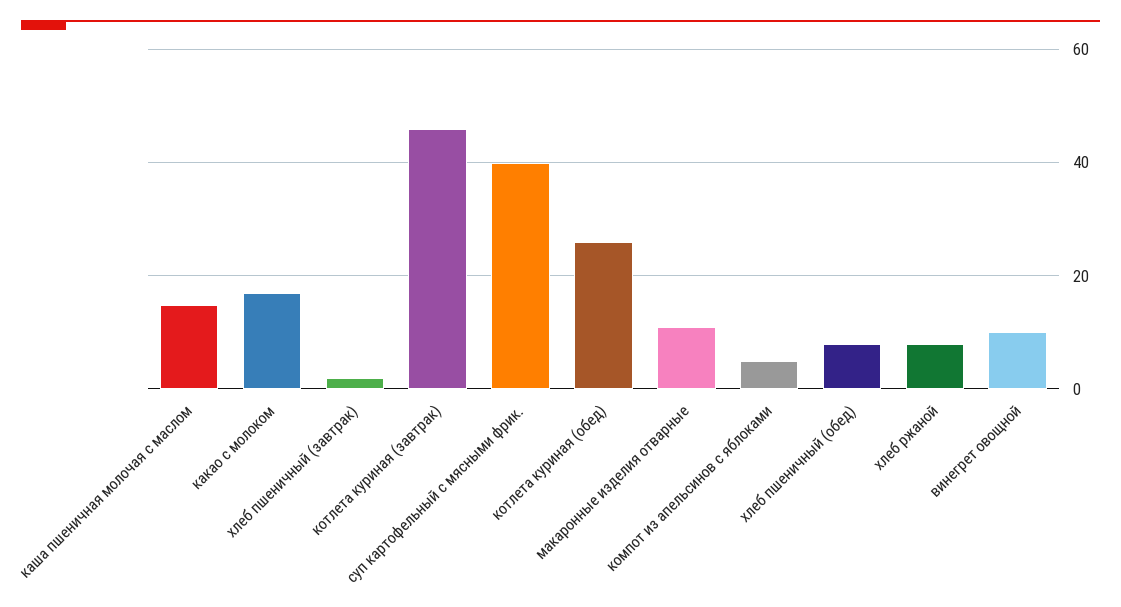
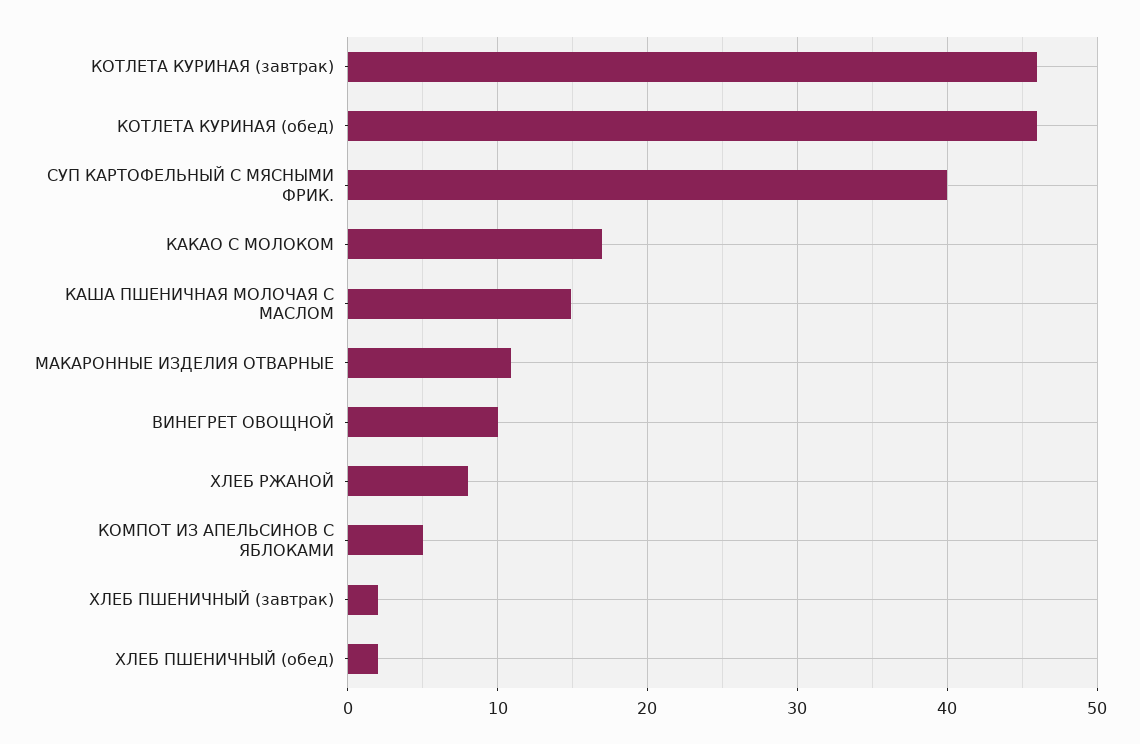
  {
    "каша пшеничная молочая с маслом": 15,
    "какао с молоком": 17,
    "хлеб пшеничный (завтрак)": 2,
    "котлета куриная (завтрак)": 46,
    "суп картофельный с мясными фрик.": 40,
-   "котлета куриная (обед)": 26,
+   "котлета куриная (обед)": 46,
    "макаронные изделия отварные": 11,
    "компот из апельсинов с яблоками": 5,
-   "хлеб пшеничный (обед)": 8,
+   "хлеб пшеничный (обед)": 2,
    "хлеб ржаной": 8,
    "винегрет овощной": 10
  }

